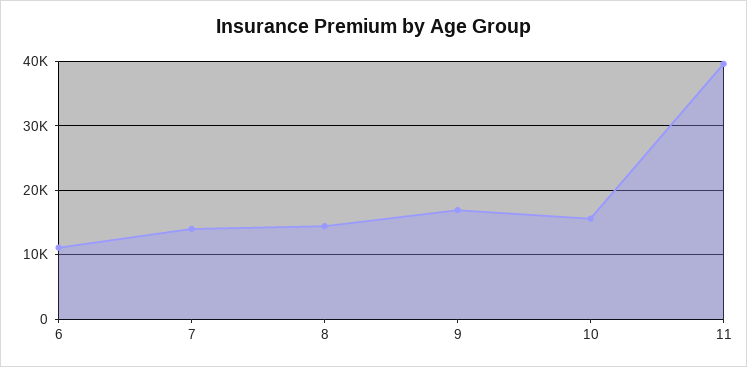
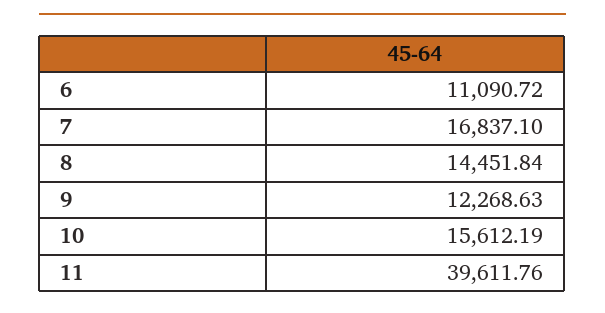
  {
    "6": 11090.72,
-   "7": 14000,
+   "7": 16837.1,
    "8": 14451.84,
-   "9": 17000,
+   "9": 12268.63,
    "10": 15612.19,
    "11": 39611.76
  }

